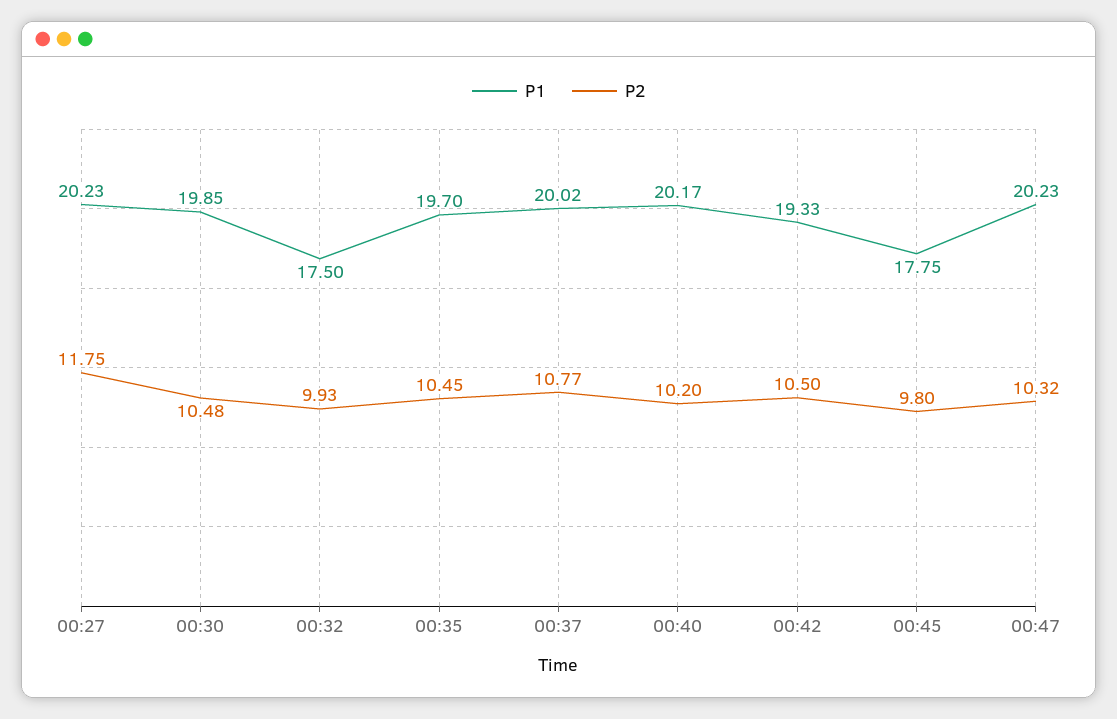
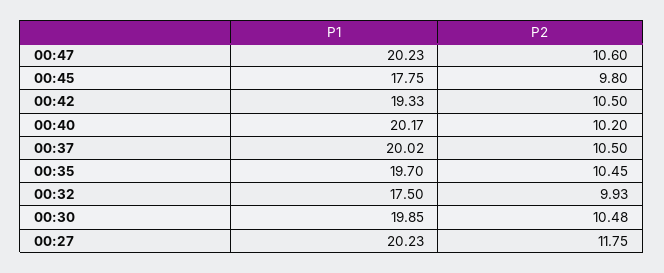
  {
    "P1": {
      "00:27": 20.23,
      "00:30": 19.85,
      "00:32": 17.5,
      "00:35": 19.7,
      "00:37": 20.02,
      "00:40": 20.17,
      "00:42": 19.33,
      "00:45": 17.75,
      "00:47": 20.23
    },
    "P2": {
      "00:27": 11.75,
      "00:30": 10.48,
      "00:32": 9.93,
      "00:35": 10.45,
-     "00:37": 10.77,
+     "00:37": 10.5,
      "00:40": 10.2,
      "00:42": 10.5,
      "00:45": 9.8,
-     "00:47": 10.32
+     "00:47": 10.6
    }
  }

